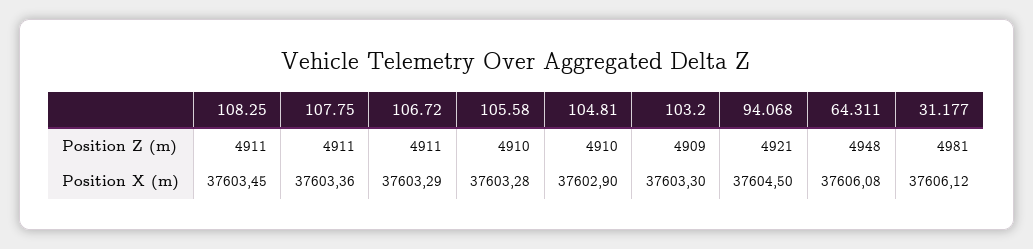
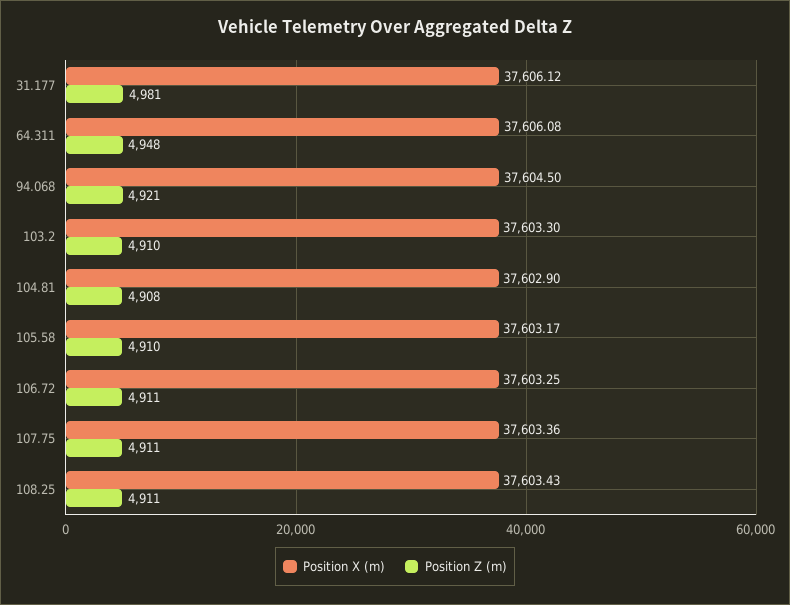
  {
    "Position Z (m)": {
      "108.25": 4911,
      "107.75": 4911,
      "106.72": 4911,
      "105.58": 4910,
-     "104.81": 4910,
+     "104.81": 4908,
-     "103.2": 4909,
+     "103.2": 4910,
      "94.068": 4921,
      "64.311": 4948,
      "31.177": 4981
    },
    "Position X (m)": {
-     "108.25": 37603.45,
+     "108.25": 37603.43,
      "107.75": 37603.36,
-     "106.72": 37603.29,
+     "106.72": 37603.25,
-     "105.58": 37603.28,
+     "105.58": 37603.17,
      "104.81": 37602.9,
      "103.2": 37603.3,
      "94.068": 37604.5,
      "64.311": 37606.08,
      "31.177": 37606.12
    }
  }

